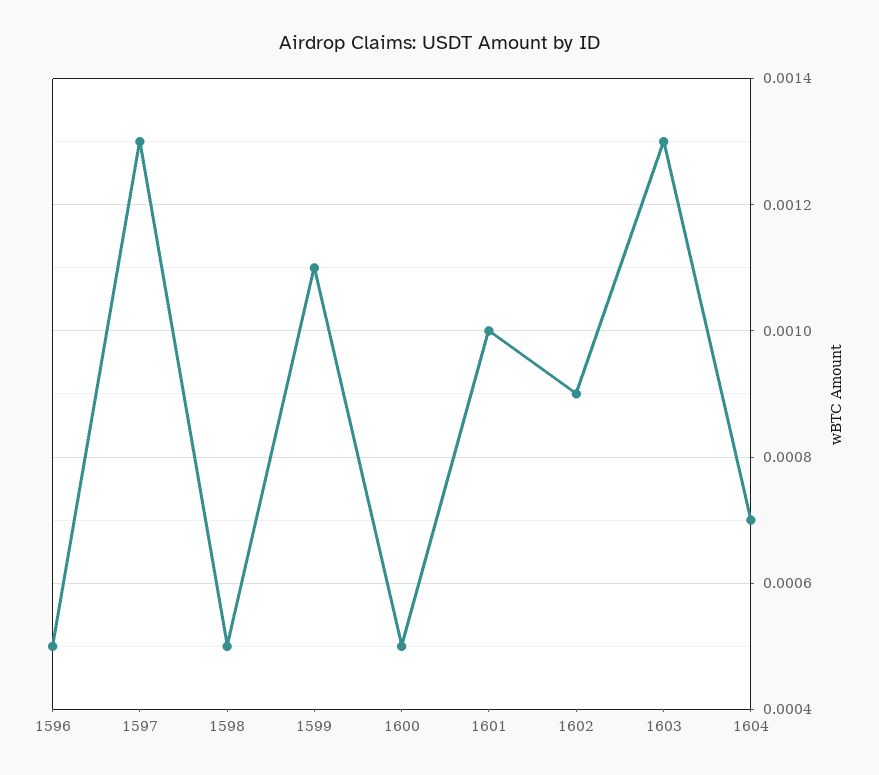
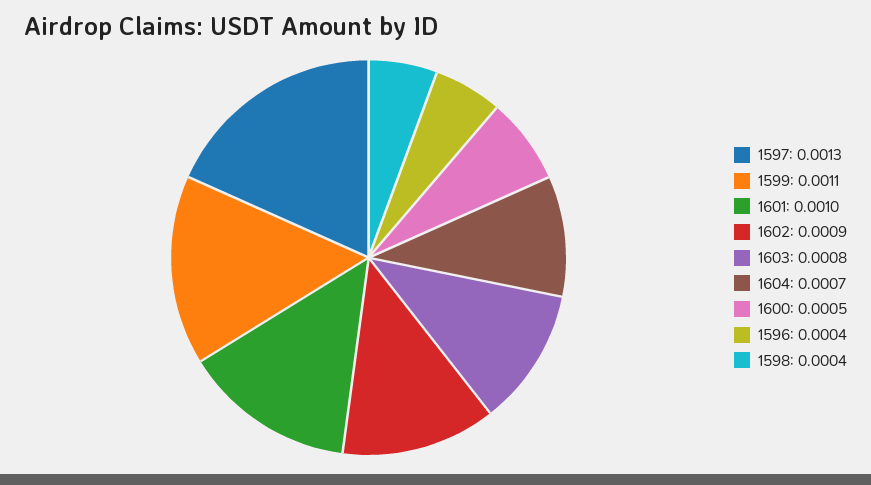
  {
-   "1596": 0.0005,
+   "1596": 0.0004,
    "1597": 0.0013,
-   "1598": 0.0005,
+   "1598": 0.0004,
    "1599": 0.0011,
    "1600": 0.0005,
    "1601": 0.001,
    "1602": 0.0009,
-   "1603": 0.0013,
+   "1603": 0.0008,
    "1604": 0.0007
  }

